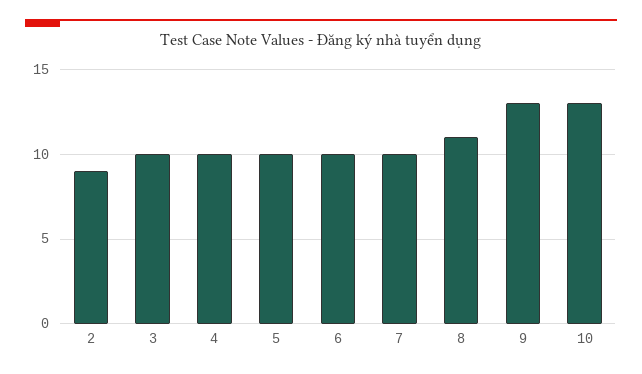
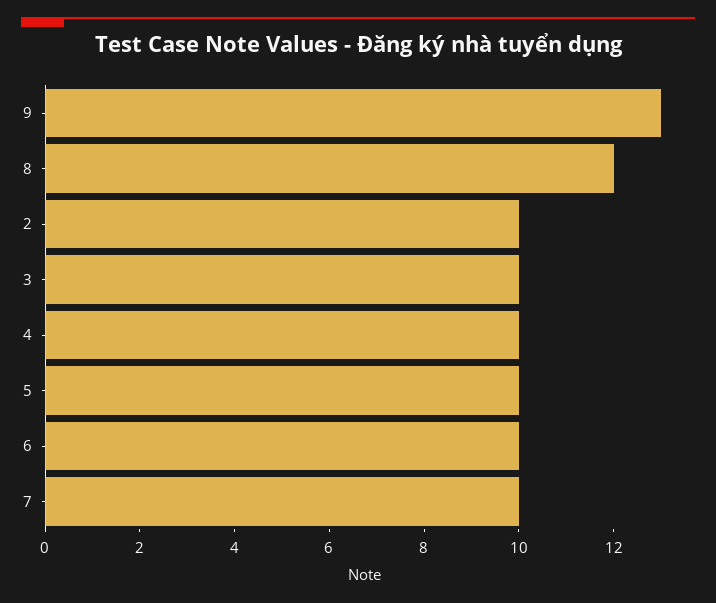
  {
-   "2": 9,
+   "2": 10,
    "3": 10,
    "4": 10,
    "5": 10,
    "6": 10,
    "7": 10,
-   "8": 11,
+   "8": 12,
-   "9": 13,
+   "9": 13
-   "10": 13
  }

